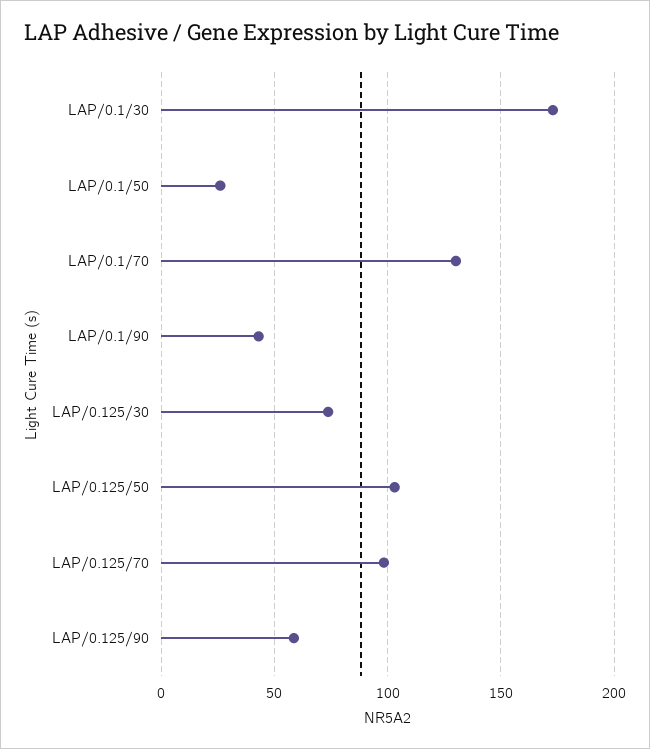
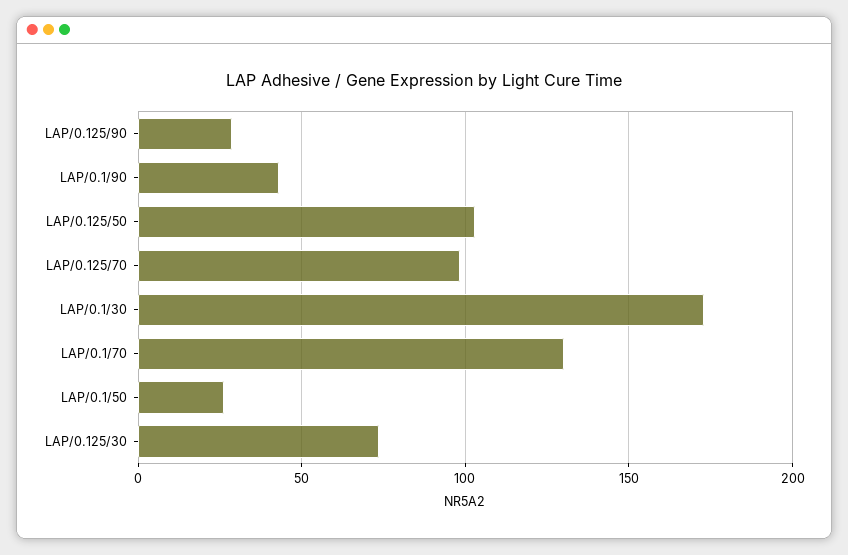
  {
    "LAP/0.1/30": 175,
    "LAP/0.1/50": 25,
    "LAP/0.1/70": 130,
    "LAP/0.1/90": 45,
    "LAP/0.125/30": 75,
    "LAP/0.125/50": 105,
    "LAP/0.125/70": 100,
-   "LAP/0.125/90": 60
+   "LAP/0.125/90": 30
  }

